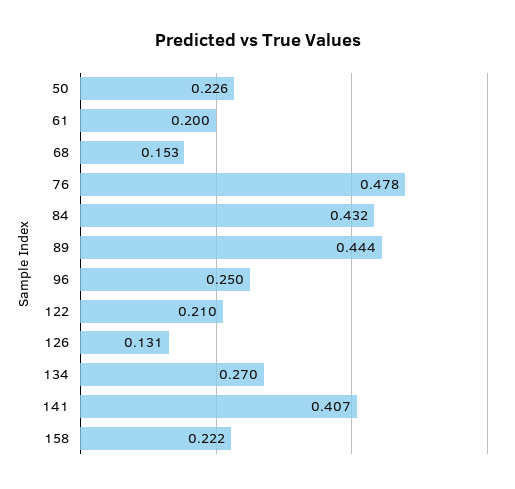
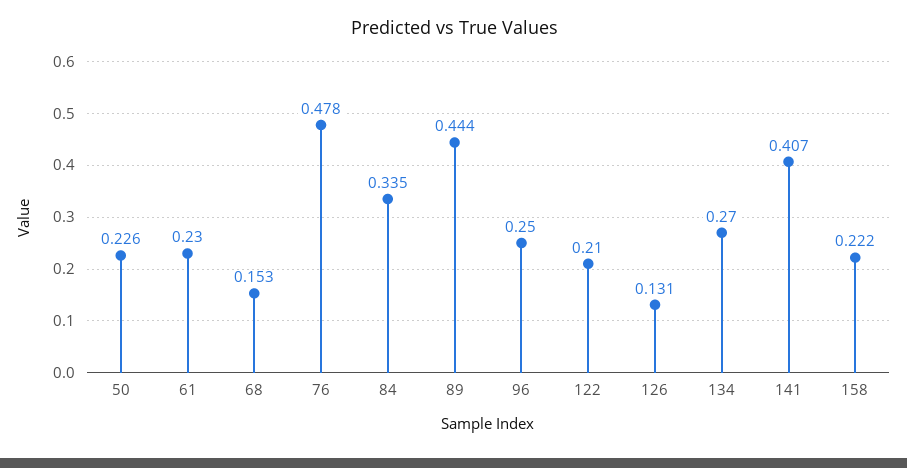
  {
    "50": 0.226,
-   "61": 0.2,
+   "61": 0.23,
    "68": 0.153,
    "76": 0.478,
-   "84": 0.432,
+   "84": 0.335,
    "89": 0.444,
    "96": 0.25,
    "122": 0.21,
    "126": 0.131,
    "134": 0.27,
    "141": 0.407,
    "158": 0.222
  }

